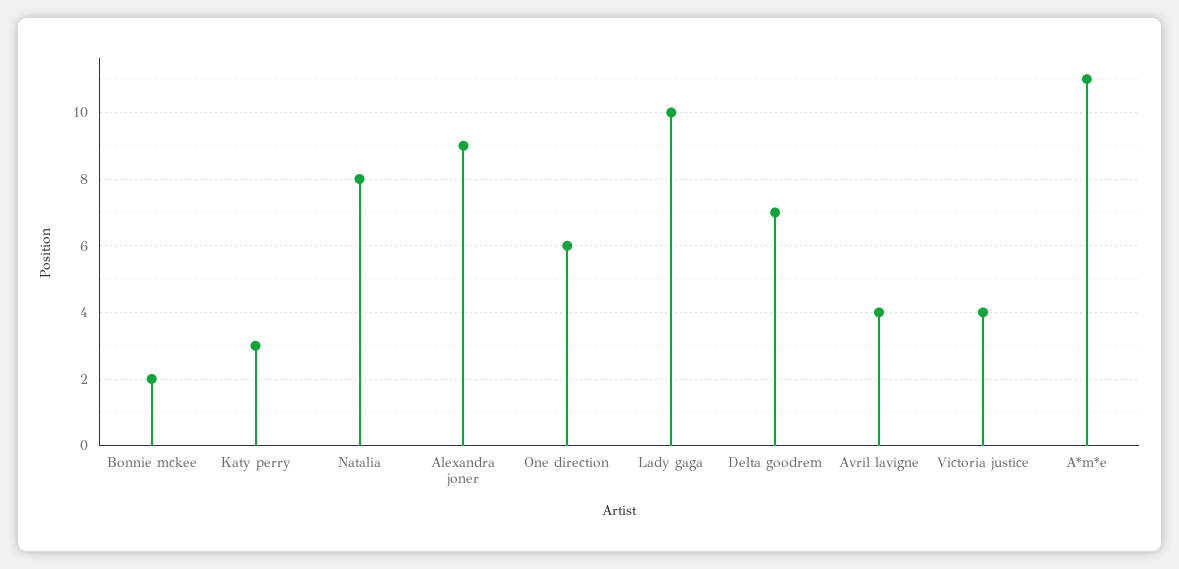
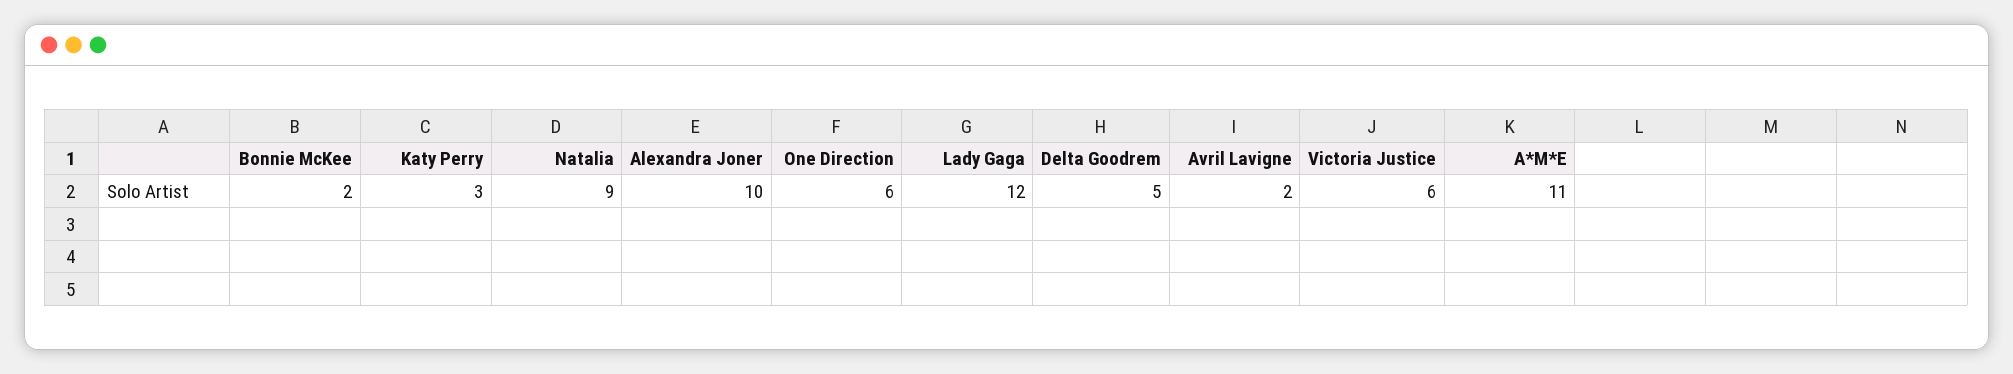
  {
    "Bonnie mckee": 2,
    "Katy perry": 3,
-   "Natalia": 8,
+   "Natalia": 9,
-   "Alexandra joner": 9,
+   "Alexandra joner": 10,
    "One direction": 6,
-   "Lady gaga": 10,
+   "Lady gaga": 12,
-   "Delta goodrem": 7,
+   "Delta goodrem": 5,
-   "Avril lavigne": 4,
+   "Avril lavigne": 2,
-   "Victoria justice": 4,
+   "Victoria justice": 6,
    "A*m*e": 11
  }

